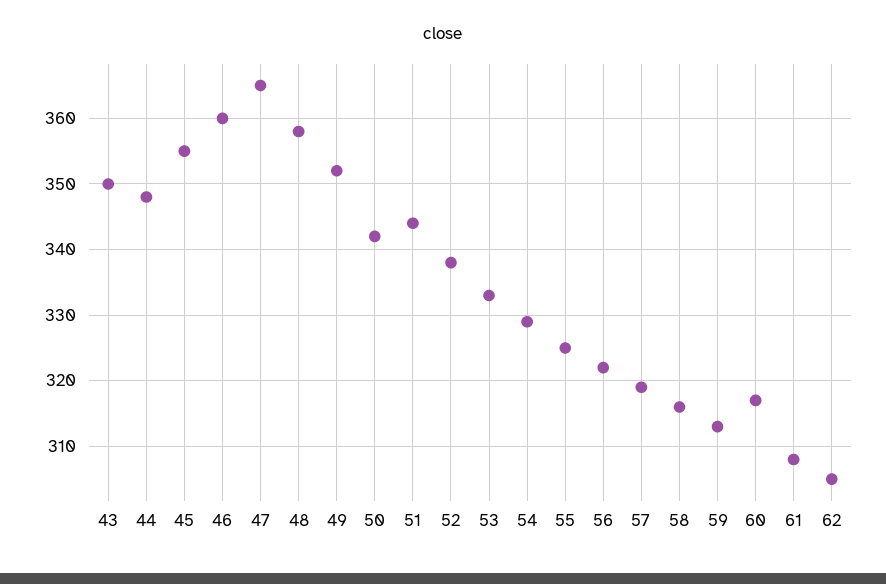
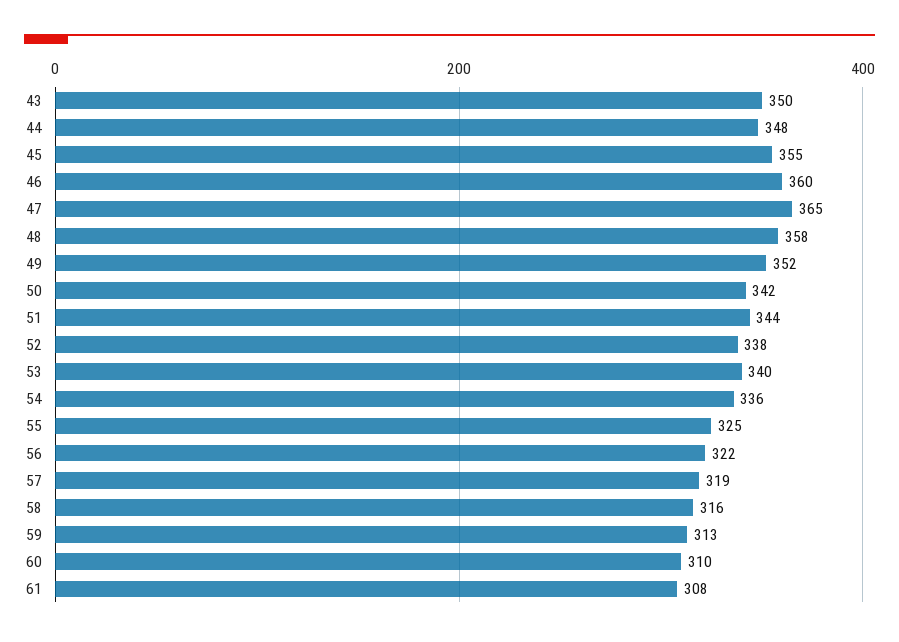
  {
    "43": 350,
    "44": 348,
    "45": 355,
    "46": 360,
    "47": 365,
    "48": 358,
    "49": 352,
    "50": 342,
    "51": 344,
    "52": 338,
-   "53": 333,
+   "53": 340,
-   "54": 329,
+   "54": 336,
    "55": 325,
    "56": 322,
    "57": 319,
    "58": 316,
    "59": 313,
-   "60": 317,
+   "60": 310,
-   "61": 308,
+   "61": 308
-   "62": 305
  }

